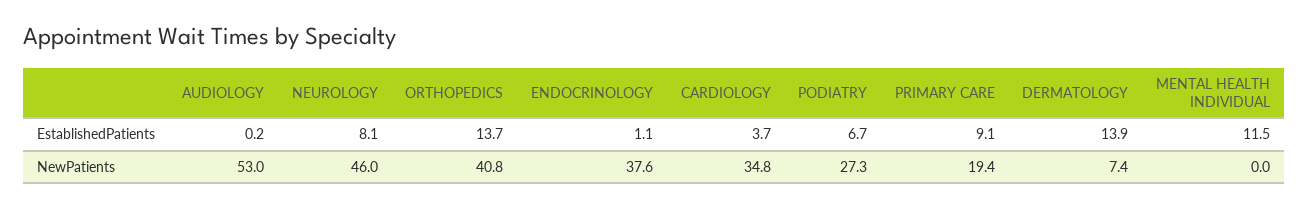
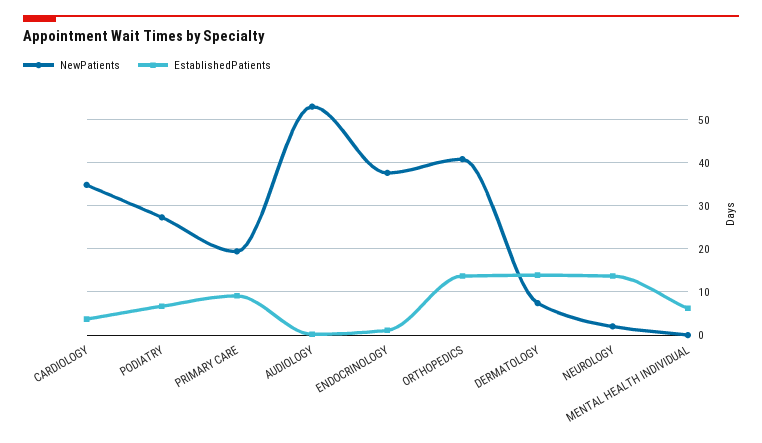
  {
    "EstablishedPatients": {
      "AUDIOLOGY": 0.2,
-     "NEUROLOGY": 8.1,
+     "NEUROLOGY": 14,
      "ORTHOPEDICS": 13.7,
      "ENDOCRINOLOGY": 1.1,
      "CARDIOLOGY": 3.7,
      "PODIATRY": 6.7,
      "PRIMARY CARE": 9.1,
      "DERMATOLOGY": 13.9,
-     "MENTAL HEALTH INDIVIDUAL": 11.5
+     "MENTAL HEALTH INDIVIDUAL": 6
    },
    "NewPatients": {
      "AUDIOLOGY": 53,
-     "NEUROLOGY": 46,
+     "NEUROLOGY": 2,
      "ORTHOPEDICS": 40.8,
      "ENDOCRINOLOGY": 37.6,
      "CARDIOLOGY": 34.8,
      "PODIATRY": 27.3,
      "PRIMARY CARE": 19.4,
      "DERMATOLOGY": 7.4,
      "MENTAL HEALTH INDIVIDUAL": 0
    }
  }

